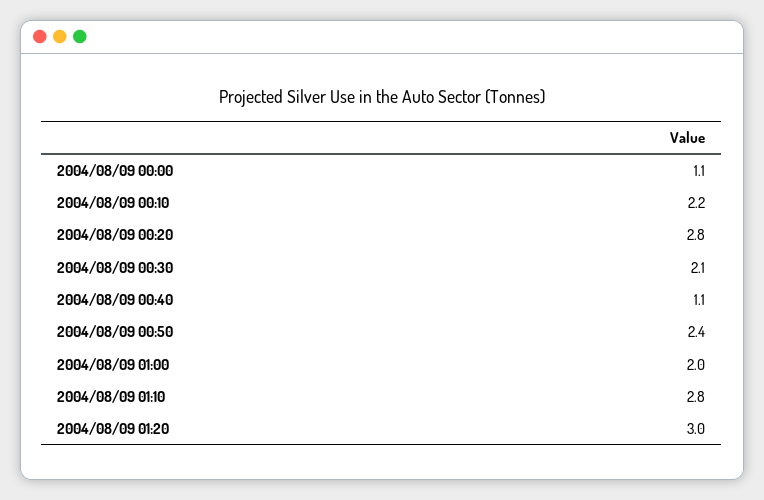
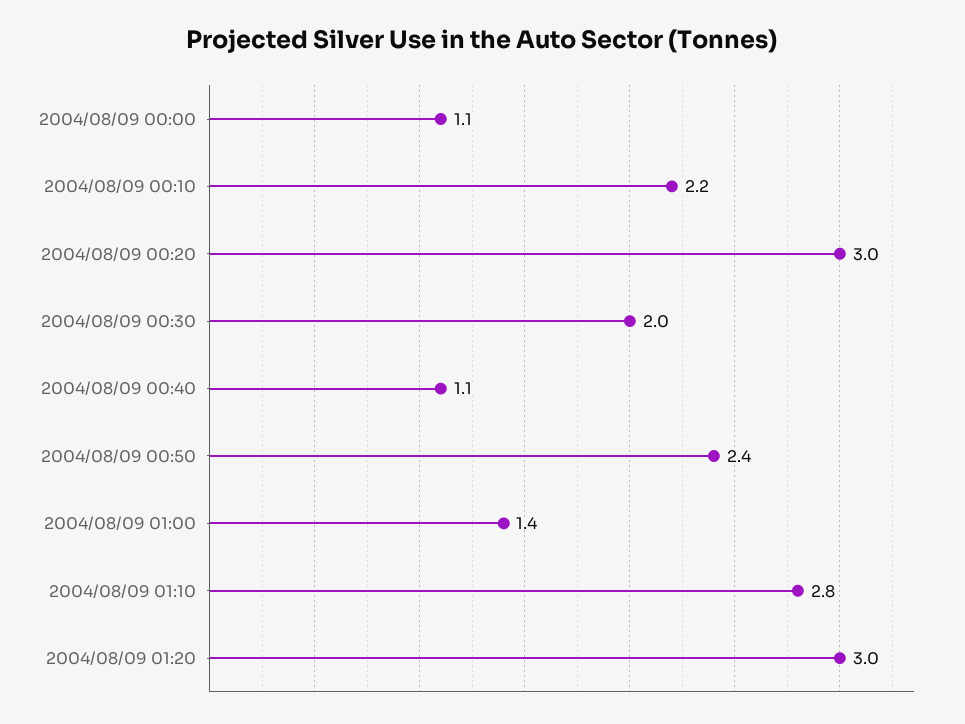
  {
    "2004/08/09 00:00": 1.1,
    "2004/08/09 00:10": 2.2,
-   "2004/08/09 00:20": 2.8,
+   "2004/08/09 00:20": 3,
-   "2004/08/09 00:30": 2.1,
+   "2004/08/09 00:30": 2,
    "2004/08/09 00:40": 1.1,
    "2004/08/09 00:50": 2.4,
-   "2004/08/09 01:00": 2,
+   "2004/08/09 01:00": 1.4,
    "2004/08/09 01:10": 2.8,
    "2004/08/09 01:20": 3
  }

